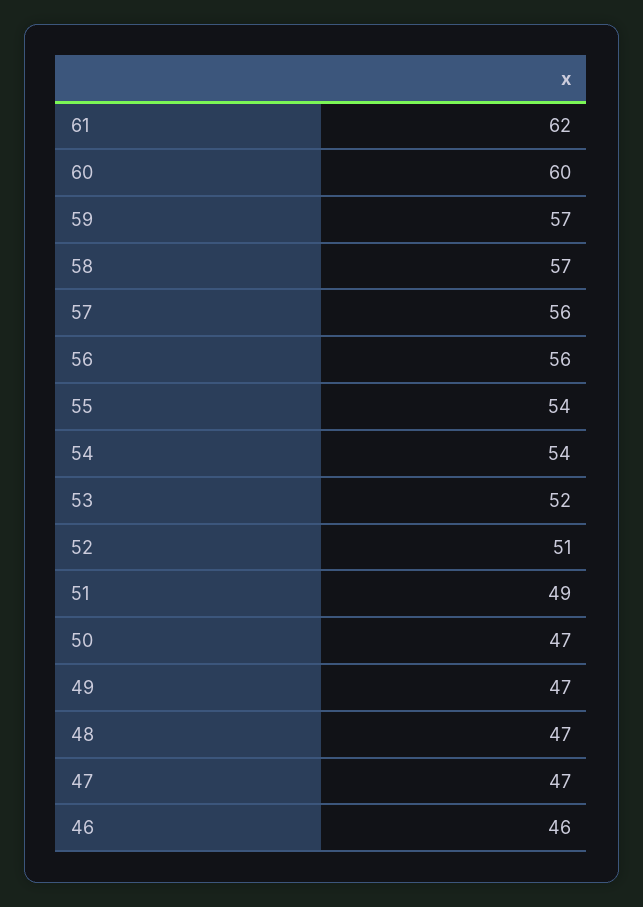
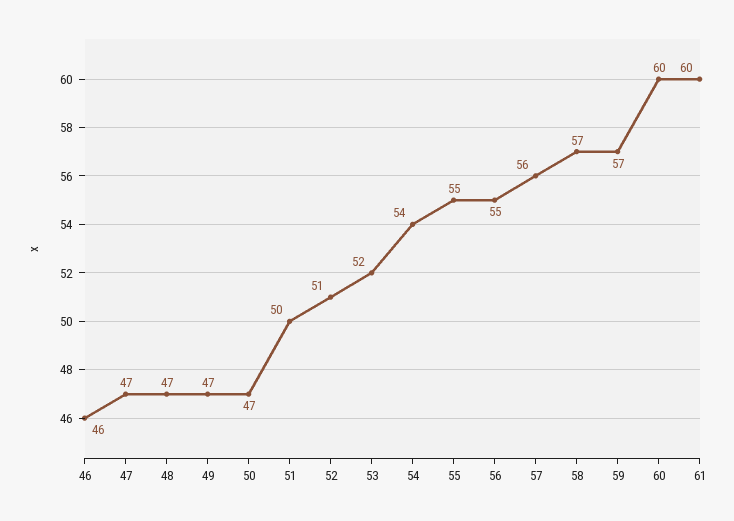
  {
-   "61": 62,
+   "61": 60,
    "60": 60,
    "59": 57,
    "58": 57,
    "57": 56,
-   "56": 56,
+   "56": 55,
-   "55": 54,
+   "55": 55,
    "54": 54,
    "53": 52,
    "52": 51,
-   "51": 49,
+   "51": 50,
    "50": 47,
    "49": 47,
    "48": 47,
    "47": 47,
    "46": 46
  }

